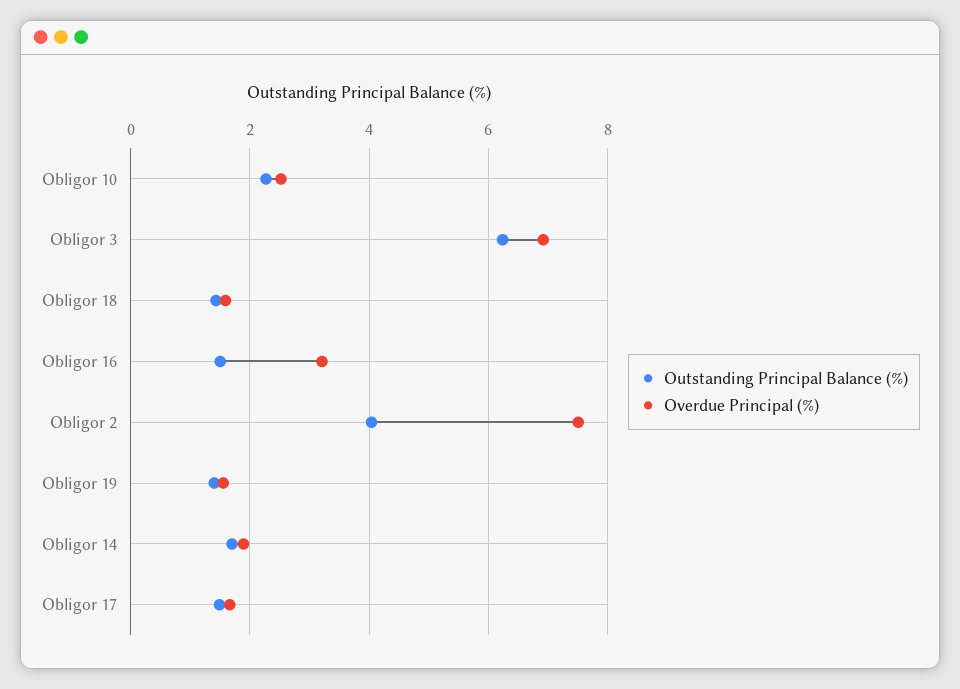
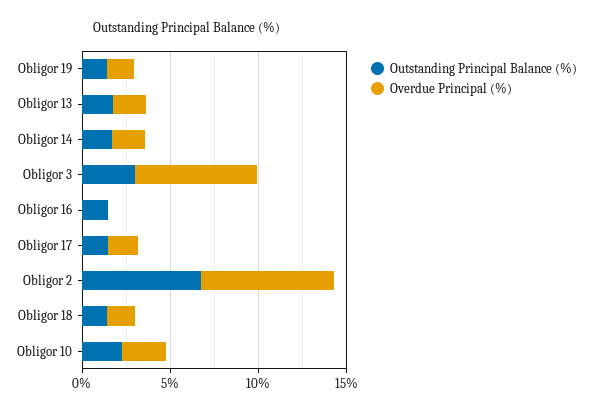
  {
    "Outstanding Principal Balance (%)": {
      "Obligor 10": 2.2,
-     "Obligor 3": 6.2,
+     "Obligor 3": 3,
      "Obligor 18": 1.4,
      "Obligor 16": 1.6,
-     "Obligor 2": 4,
+     "Obligor 2": 7,
      "Obligor 19": 1.4,
      "Obligor 14": 1.8,
-     "Obligor 17": 1.4
+     "Obligor 17": 1.4,
+     "Obligor 13": 2
    },
    "Overdue Principal (%)": {
      "Obligor 10": 2.6,
      "Obligor 3": 7,
      "Obligor 18": 1.6,
-     "Obligor 16": 3.2,
+     "Obligor 16": 0,
      "Obligor 2": 7.6,
      "Obligor 19": 1.6,
      "Obligor 14": 1.8,
-     "Obligor 17": 1.6
+     "Obligor 17": 1.6,
+     "Obligor 13": 2
    }
  }

